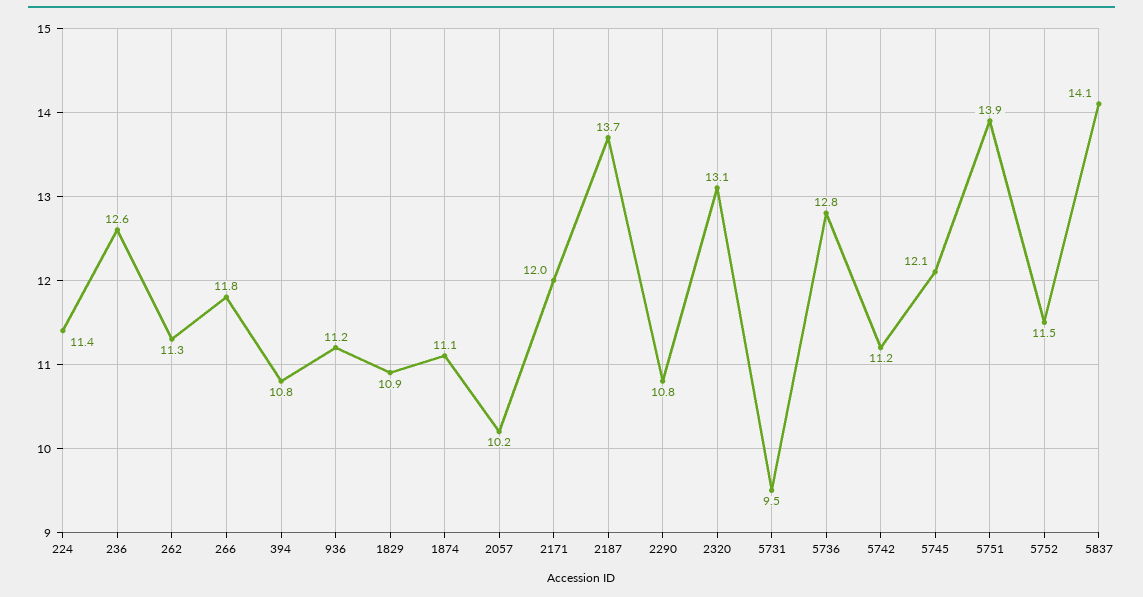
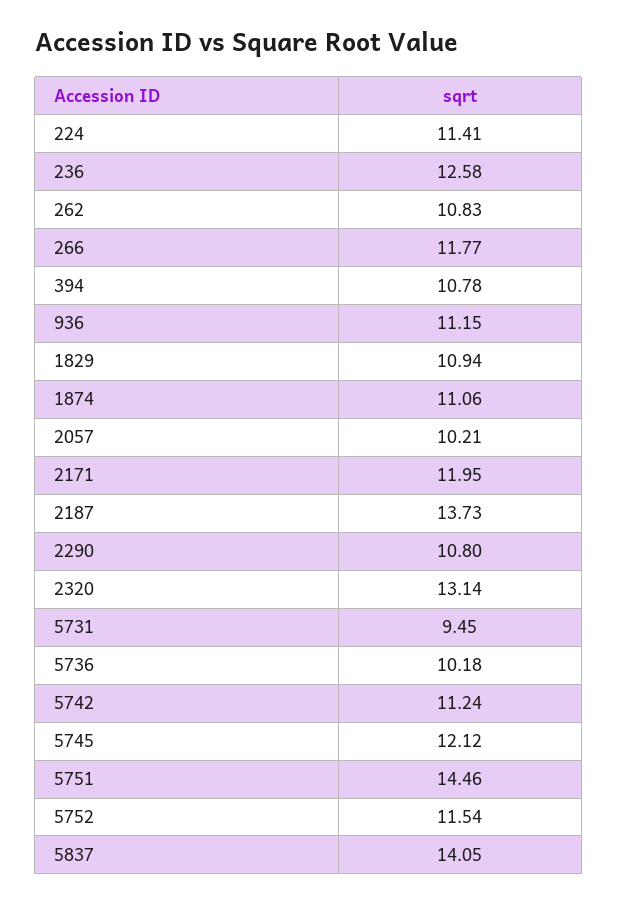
  {
    "224": 11.41,
    "236": 12.58,
-   "262": 11.3,
+   "262": 10.83,
    "266": 11.77,
    "394": 10.78,
    "936": 11.15,
    "1829": 10.94,
    "1874": 11.06,
    "2057": 10.21,
    "2171": 11.95,
    "2187": 13.73,
    "2290": 10.8,
    "2320": 13.14,
    "5731": 9.45,
-   "5736": 12.8,
+   "5736": 10.18,
    "5742": 11.24,
    "5745": 12.12,
-   "5751": 13.9,
+   "5751": 14.46,
    "5752": 11.54,
    "5837": 14.05
  }

